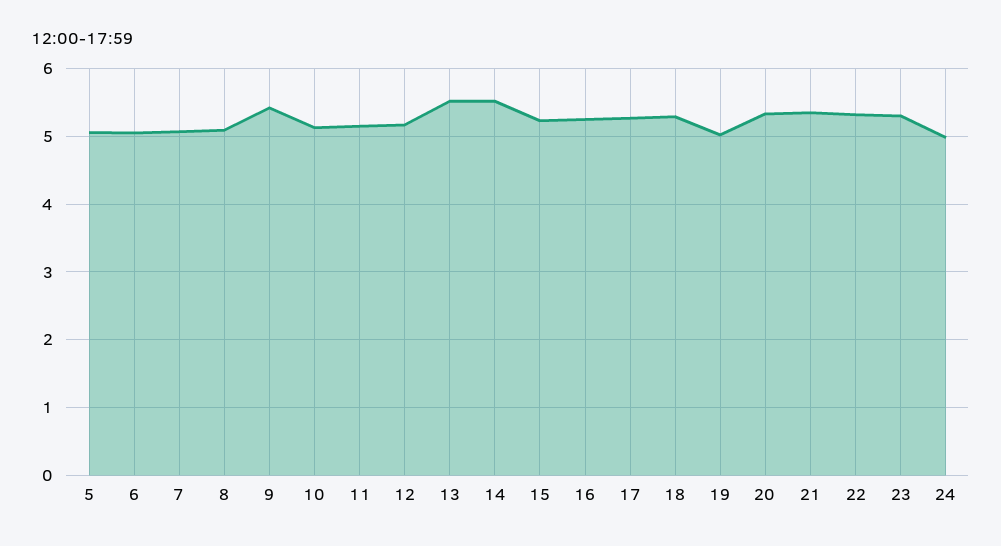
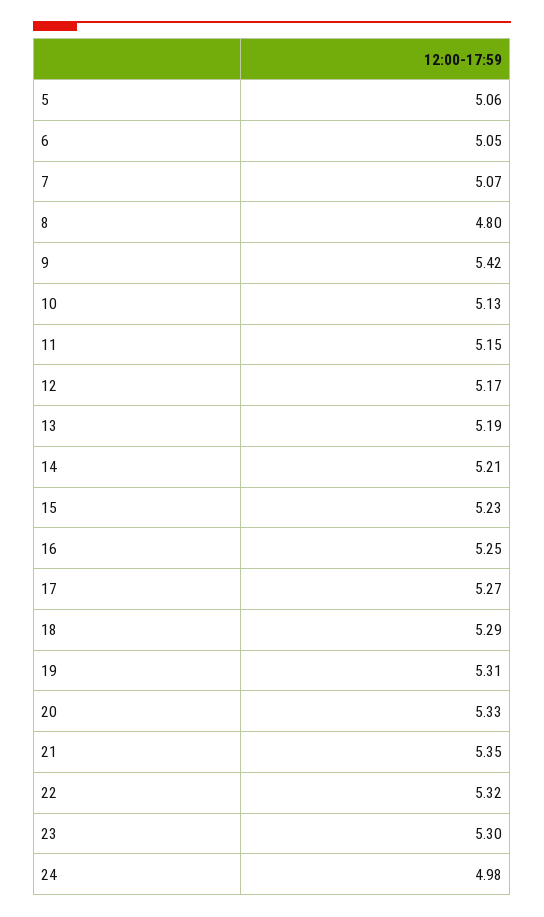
  {
    "5": 5.06,
    "6": 5.05,
    "7": 5.07,
-   "8": 5.1,
+   "8": 4.8,
    "9": 5.42,
    "10": 5.13,
    "11": 5.15,
    "12": 5.17,
-   "13": 5.5,
+   "13": 5.19,
-   "14": 5.5,
+   "14": 5.21,
    "15": 5.23,
    "16": 5.25,
    "17": 5.27,
    "18": 5.29,
-   "19": 5,
+   "19": 5.31,
    "20": 5.33,
    "21": 5.35,
    "22": 5.32,
    "23": 5.3,
    "24": 4.98
  }

